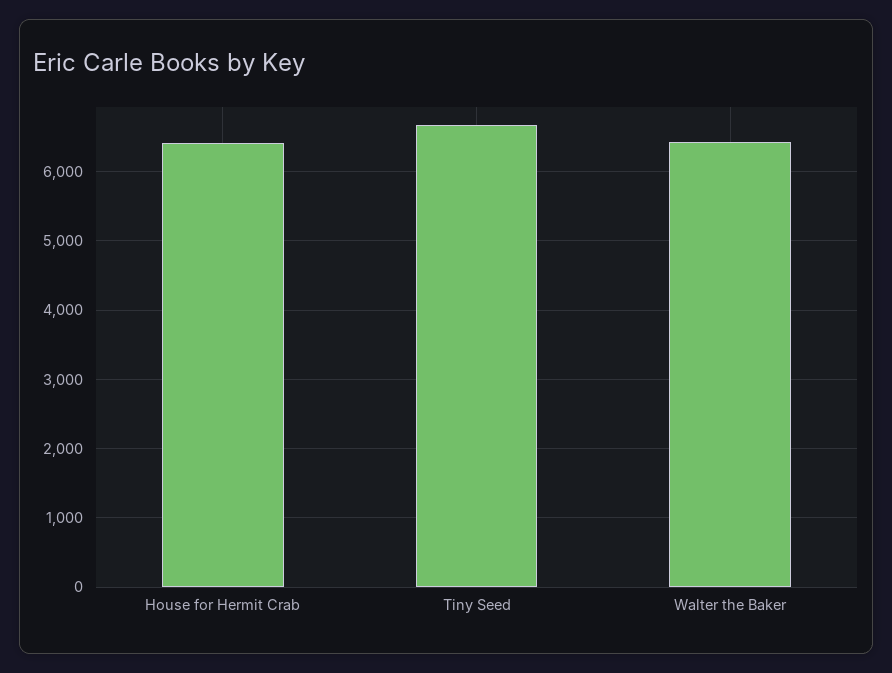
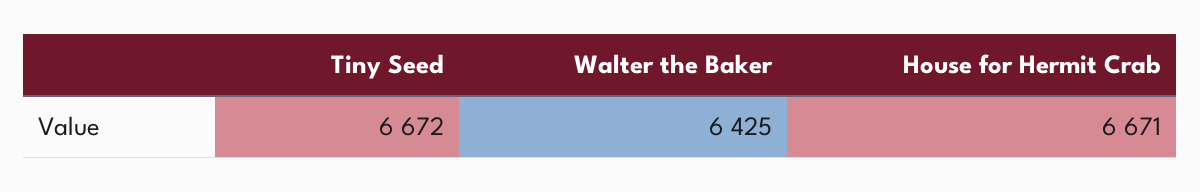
  {
-   "House for Hermit Crab": 6400,
+   "House for Hermit Crab": 6671,
    "Tiny Seed": 6672,
    "Walter the Baker": 6425
  }

